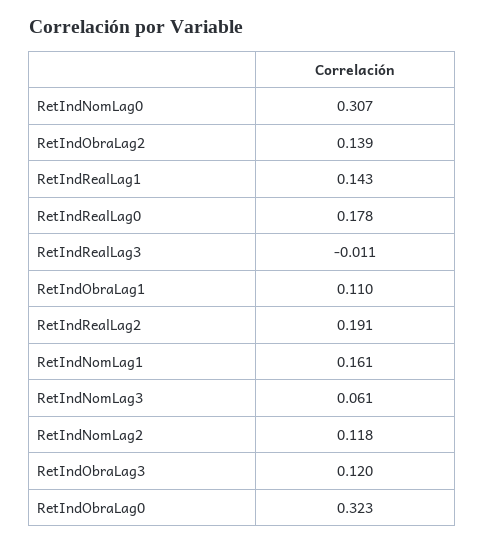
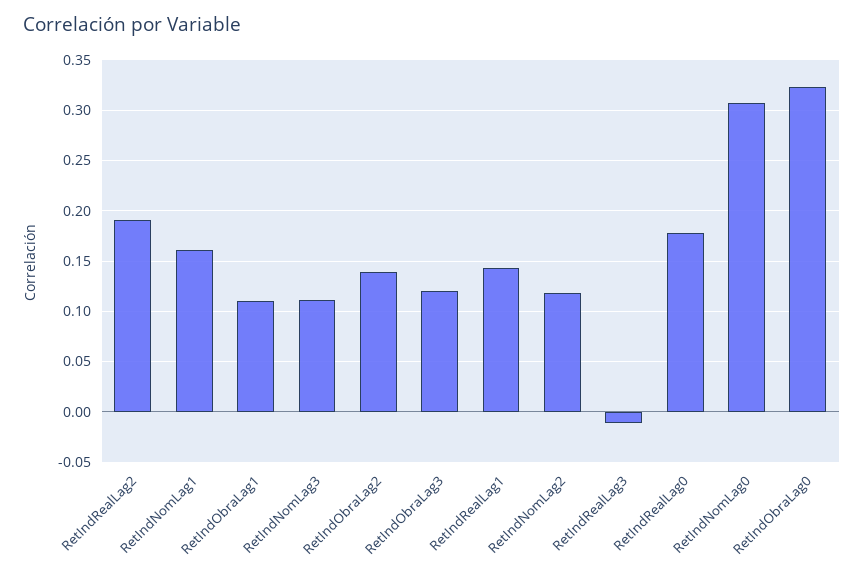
  {
    "RetIndNomLag0": 0.307,
    "RetIndObraLag2": 0.139,
    "RetIndRealLag1": 0.143,
    "RetIndRealLag0": 0.178,
    "RetIndRealLag3": -0.011,
    "RetIndObraLag1": 0.11,
    "RetIndRealLag2": 0.191,
    "RetIndNomLag1": 0.161,
-   "RetIndNomLag3": 0.061,
+   "RetIndNomLag3": 0.11,
    "RetIndNomLag2": 0.118,
    "RetIndObraLag3": 0.12,
    "RetIndObraLag0": 0.323
  }

